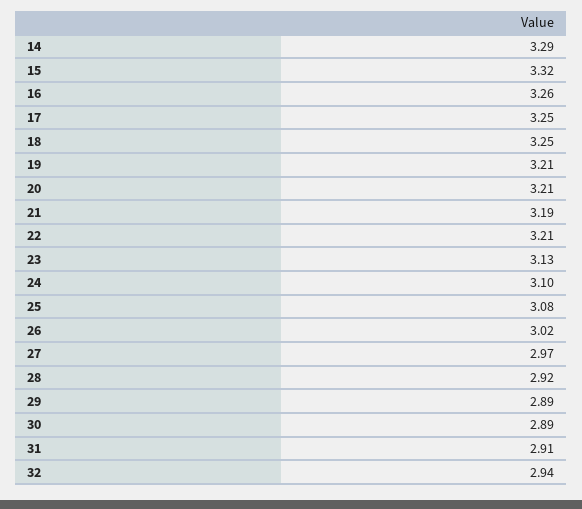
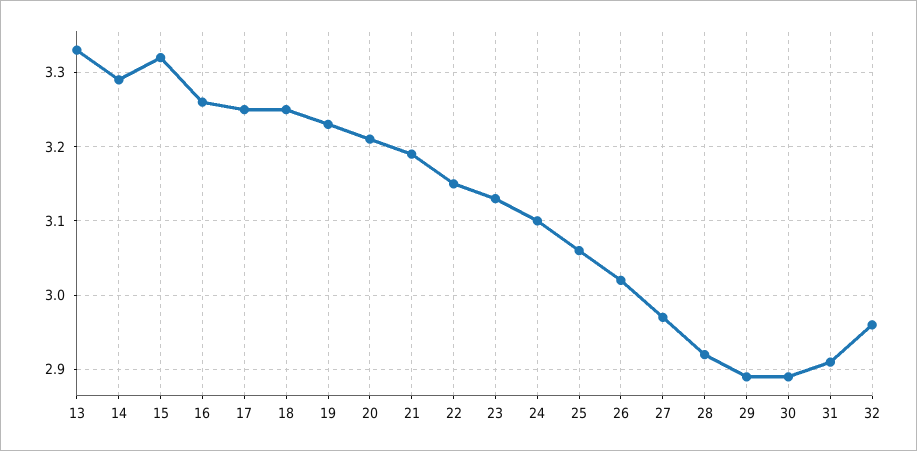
  {
    "14": 3.29,
    "15": 3.32,
    "16": 3.26,
    "17": 3.25,
    "18": 3.25,
-   "19": 3.21,
+   "19": 3.23,
    "20": 3.21,
    "21": 3.19,
-   "22": 3.21,
+   "22": 3.15,
    "23": 3.13,
    "24": 3.1,
-   "25": 3.08,
+   "25": 3.06,
    "26": 3.02,
    "27": 2.97,
    "28": 2.92,
    "29": 2.89,
    "30": 2.89,
    "31": 2.91,
-   "32": 2.94
+   "32": 2.96,
+   "13": 3.33
  }

